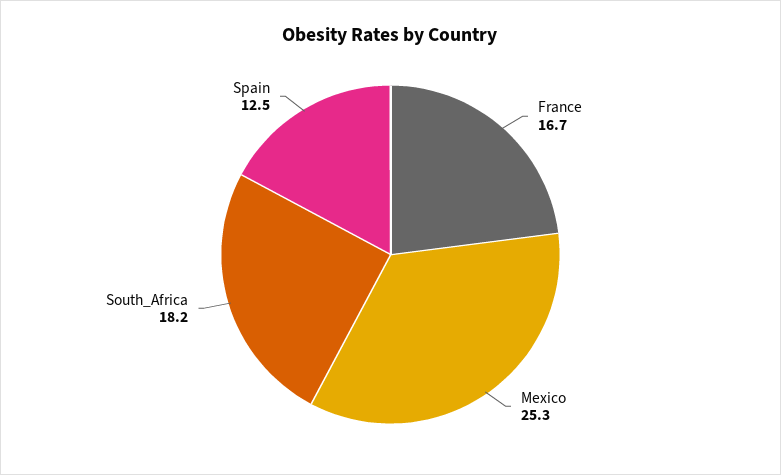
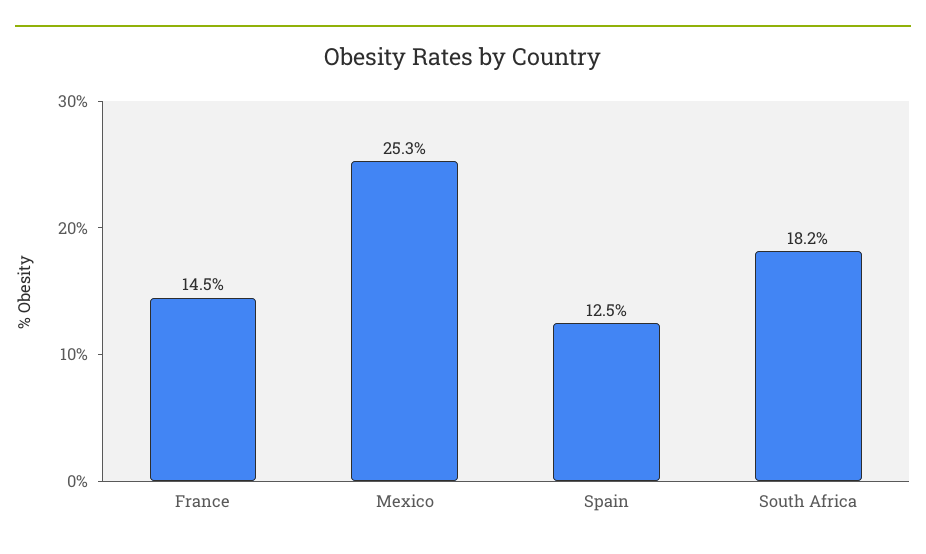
  {
-   "France": 16.7,
+   "France": 14.5,
    "Mexico": 25.3,
    "South_Africa": 18.2,
    "Spain": 12.5
  }

